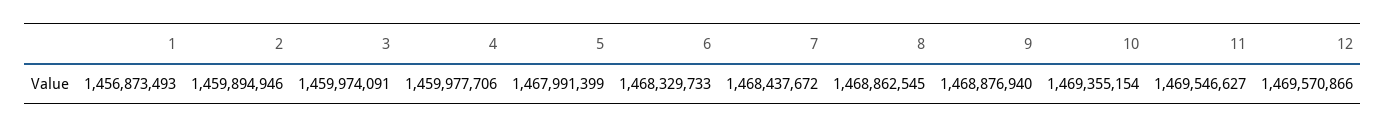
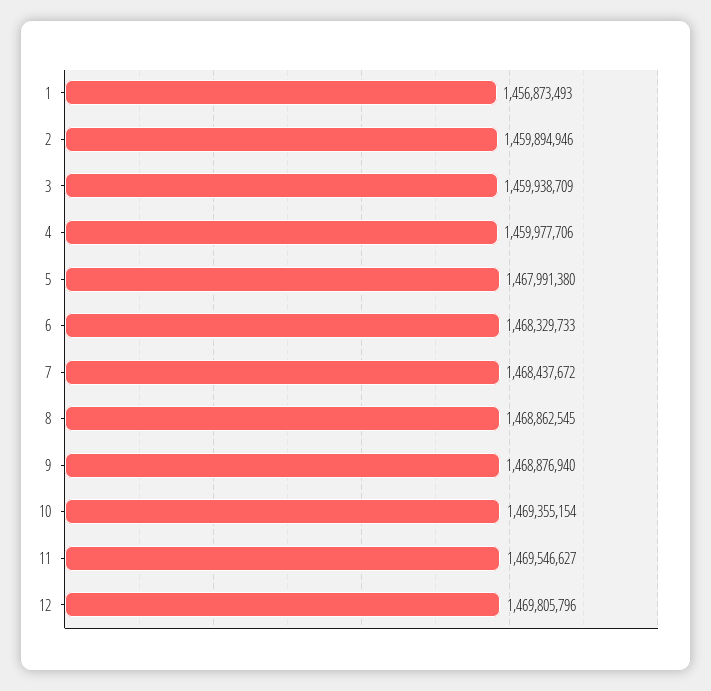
  {
    "1": 1456873493,
    "2": 1459894946,
-   "3": 1459974091,
+   "3": 1459938709,
    "4": 1459977706,
-   "5": 1467991399,
+   "5": 1467991380,
    "6": 1468329733,
    "7": 1468437672,
    "8": 1468862545,
    "9": 1468876940,
    "10": 1469355154,
    "11": 1469546627,
-   "12": 1469570866
+   "12": 1469805796
  }

